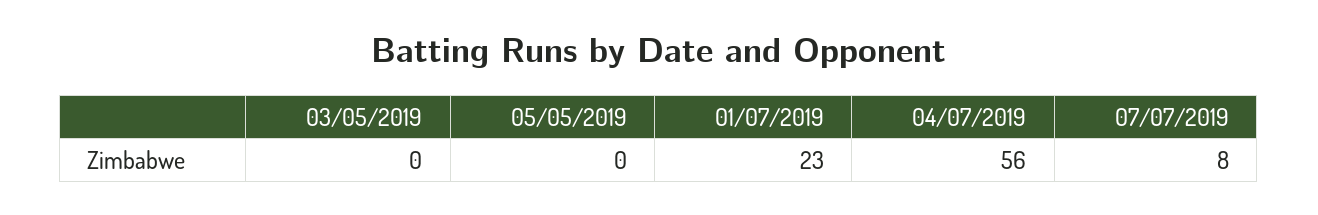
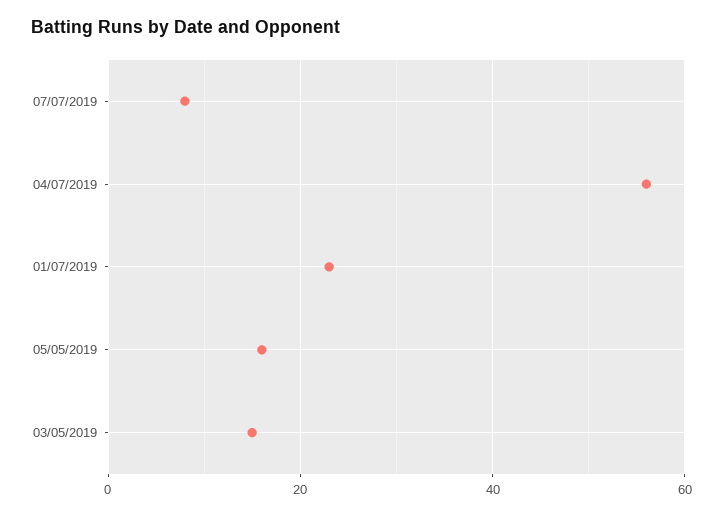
  {
-   "03/05/2019": 0,
+   "03/05/2019": 15,
-   "05/05/2019": 0,
+   "05/05/2019": 15,
    "01/07/2019": 23,
    "04/07/2019": 56,
    "07/07/2019": 8
  }

